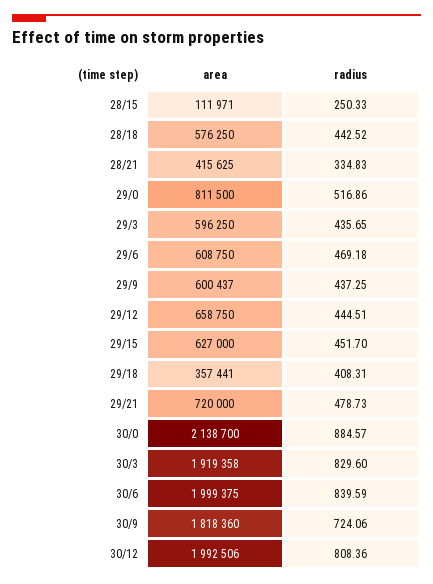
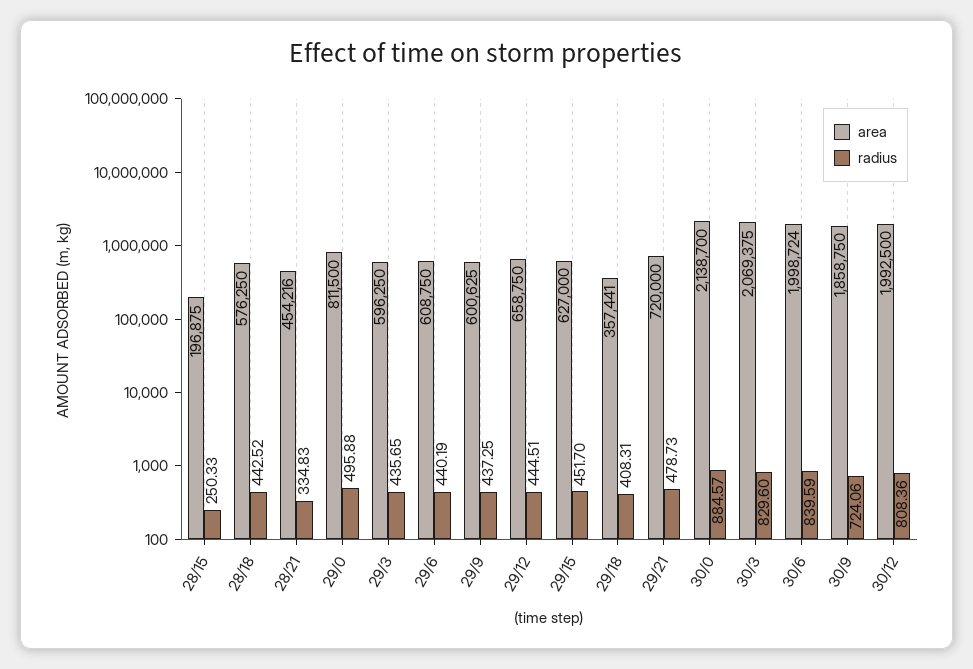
  {
    "area": {
-     "28/15": 111971,
+     "28/15": 196875,
      "28/18": 576250,
-     "28/21": 415625,
+     "28/21": 454216,
      "29/0": 811500,
      "29/3": 596250,
      "29/6": 608750,
-     "29/9": 600437,
+     "29/9": 600625,
      "29/12": 658750,
      "29/15": 627000,
      "29/18": 357441,
      "29/21": 720000,
      "30/0": 2138700,
-     "30/3": 1919358,
+     "30/3": 2069375,
-     "30/6": 1999375,
+     "30/6": 1998724,
-     "30/9": 1818360,
+     "30/9": 1858750,
-     "30/12": 1992506
+     "30/12": 1992500
    },
    "radius": {
      "28/15": 250.33,
      "28/18": 442.52,
      "28/21": 334.83,
-     "29/0": 516.86,
+     "29/0": 495.88,
      "29/3": 435.65,
-     "29/6": 469.18,
+     "29/6": 440.19,
      "29/9": 437.25,
      "29/12": 444.51,
      "29/15": 451.7,
      "29/18": 408.31,
      "29/21": 478.73,
      "30/0": 884.57,
      "30/3": 829.6,
      "30/6": 839.59,
      "30/9": 724.06,
      "30/12": 808.36
    }
  }

